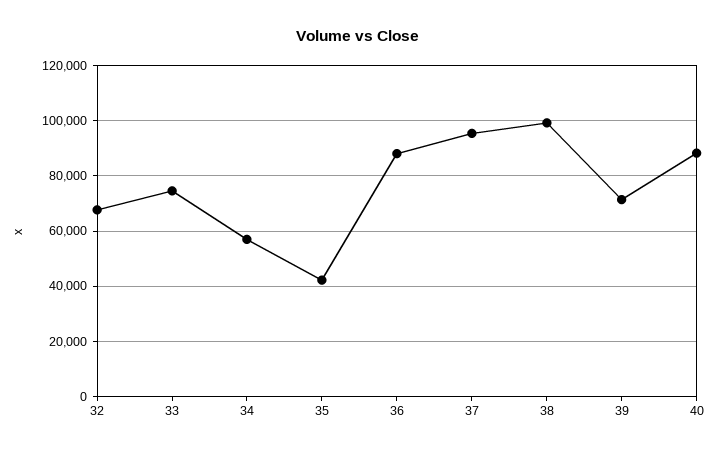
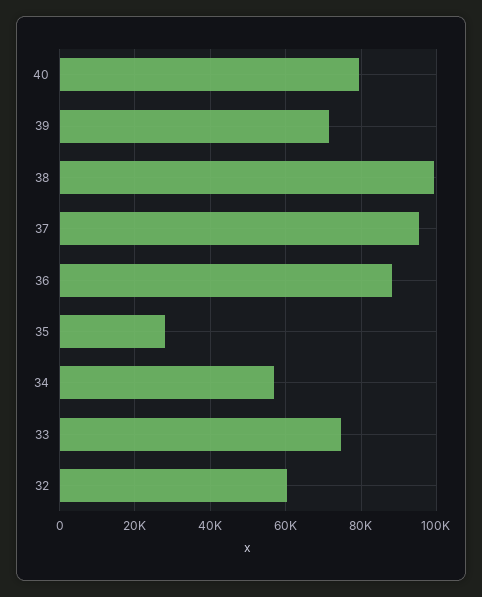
  {
-   "32": 67500,
+   "32": 60000,
    "33": 74000,
    "34": 56000,
-   "35": 42500,
+   "35": 28000,
    "36": 88000,
    "37": 96000,
    "38": 100000,
    "39": 72000,
-   "40": 87500
+   "40": 80000
  }

